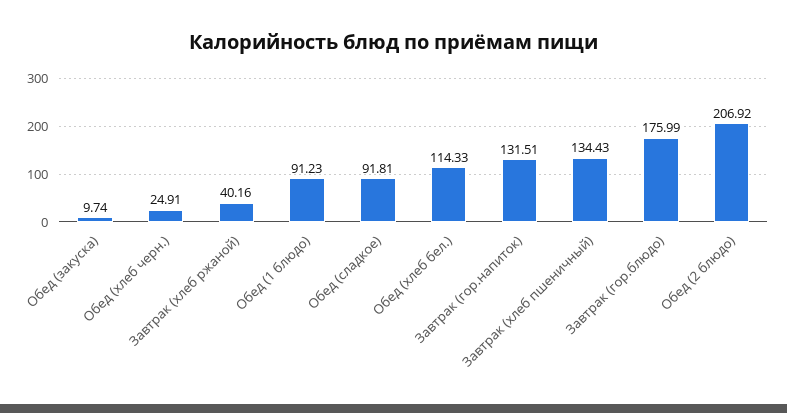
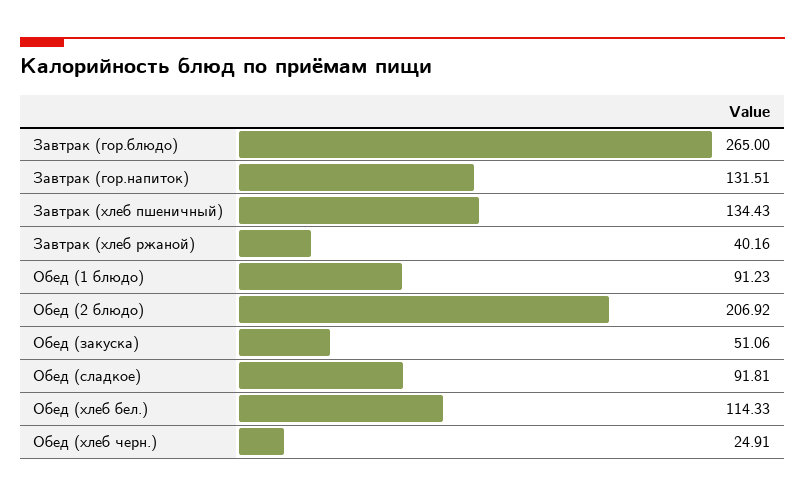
  {
-   "Обед (закуска)": 9.74,
+   "Обед (закуска)": 51.06,
    "Обед (хлеб черн.)": 24.91,
    "Завтрак (хлеб ржаной)": 40.16,
    "Обед (1 блюдо)": 91.23,
    "Обед (сладкое)": 91.81,
    "Обед (хлеб бел.)": 114.33,
    "Завтрак (гор.напиток)": 131.51,
    "Завтрак (хлеб пшеничный)": 134.43,
-   "Завтрак (гор.блюдо)": 175.99,
+   "Завтрак (гор.блюдо)": 265,
    "Обед (2 блюдо)": 206.92
  }

